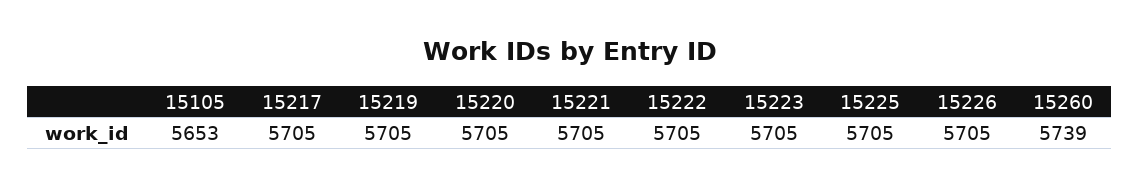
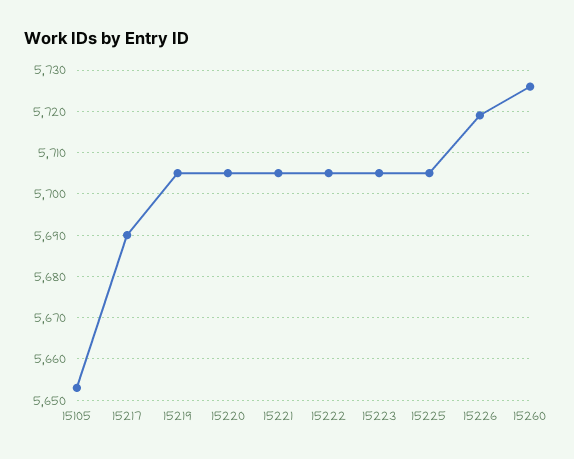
  {
    "15105": 5653,
-   "15217": 5705,
+   "15217": 5690,
    "15219": 5705,
    "15220": 5705,
    "15221": 5705,
    "15222": 5705,
    "15223": 5705,
    "15225": 5705,
-   "15226": 5705,
+   "15226": 5720,
-   "15260": 5739
+   "15260": 5725
  }

